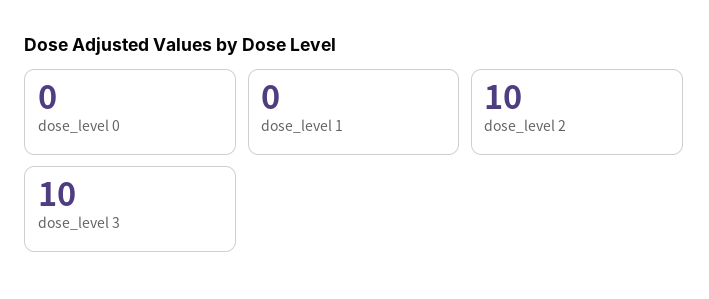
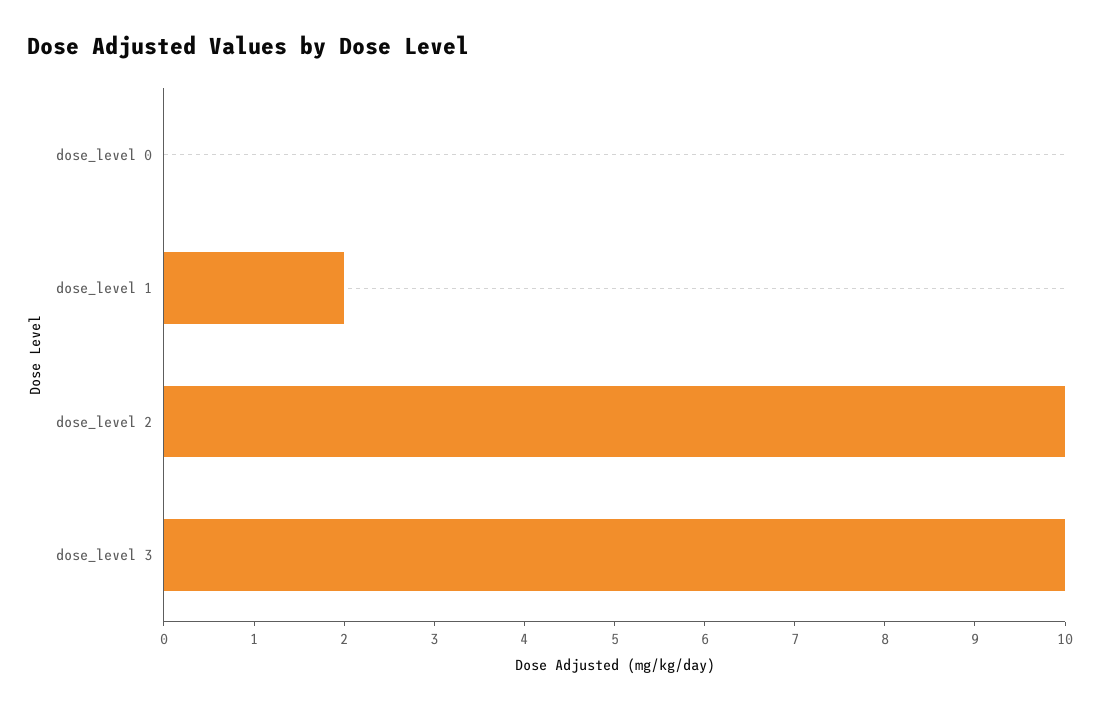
  {
    "dose_level 0": 0,
-   "dose_level 1": 0,
+   "dose_level 1": 2,
    "dose_level 2": 10,
    "dose_level 3": 10
  }

